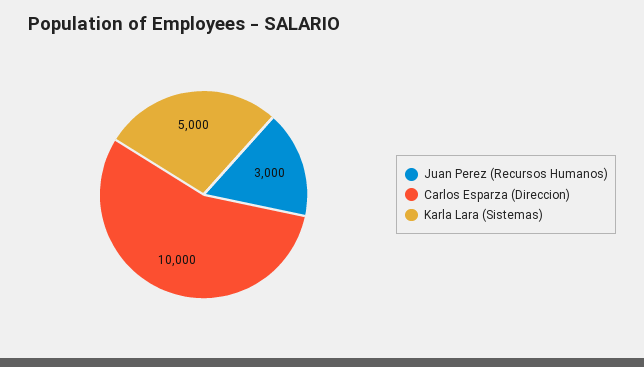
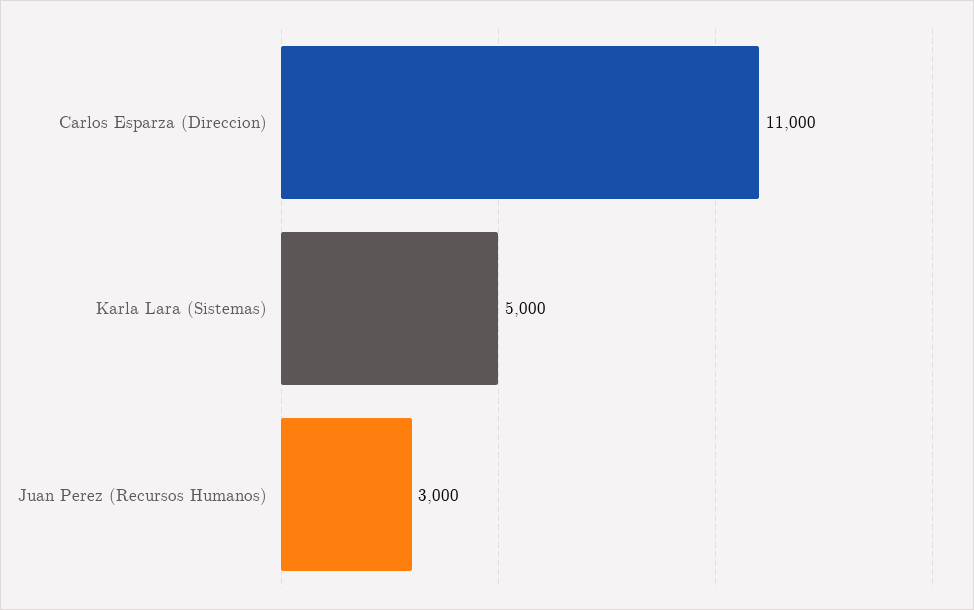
  {
    "Juan Perez (Recursos Humanos)": 3000,
-   "Carlos Esparza (Direccion)": 10000,
+   "Carlos Esparza (Direccion)": 11000,
    "Karla Lara (Sistemas)": 5000
  }

